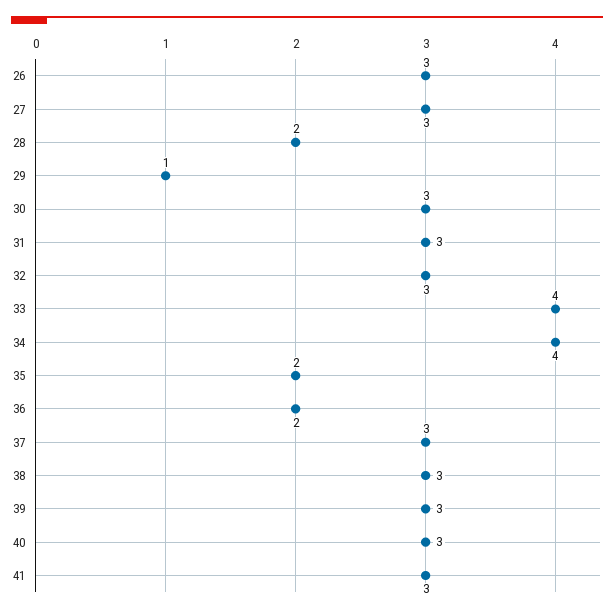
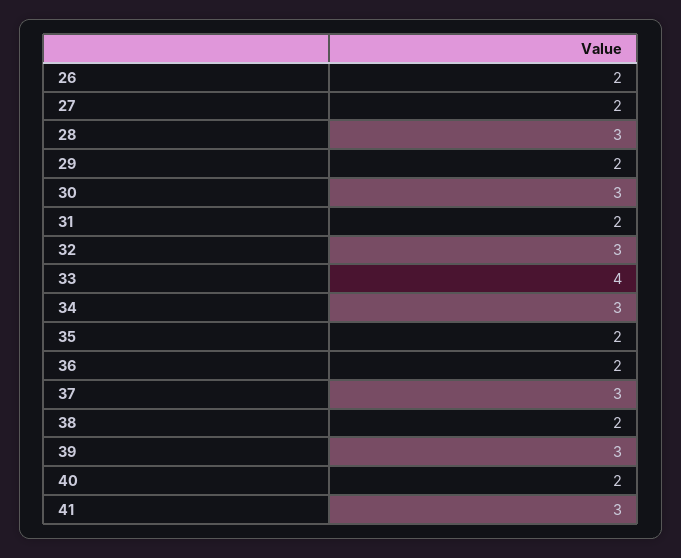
  {
-   "26": 3,
+   "26": 2,
-   "27": 3,
+   "27": 2,
-   "28": 2,
+   "28": 3,
-   "29": 1,
+   "29": 2,
    "30": 3,
-   "31": 3,
+   "31": 2,
    "32": 3,
    "33": 4,
-   "34": 4,
+   "34": 3,
    "35": 2,
    "36": 2,
    "37": 3,
-   "38": 3,
+   "38": 2,
    "39": 3,
-   "40": 3,
+   "40": 2,
    "41": 3
  }

